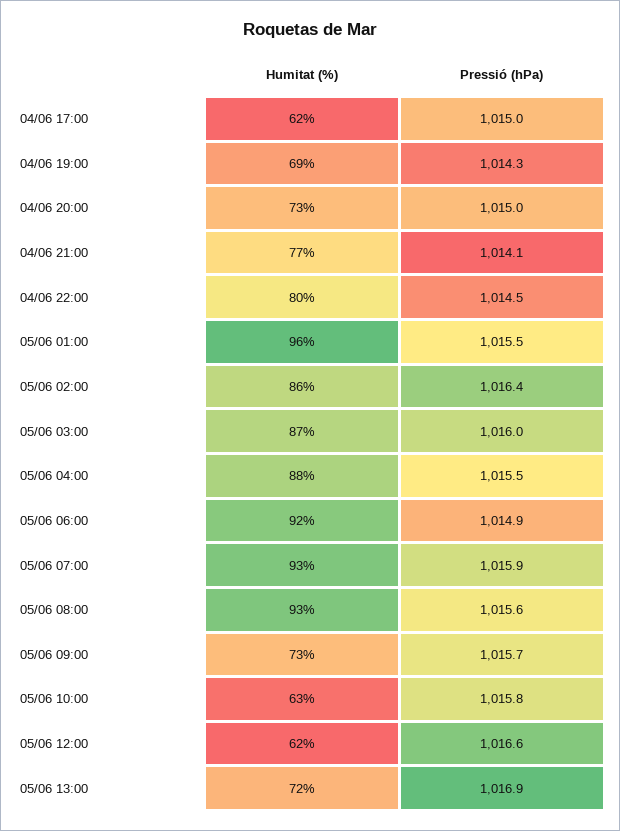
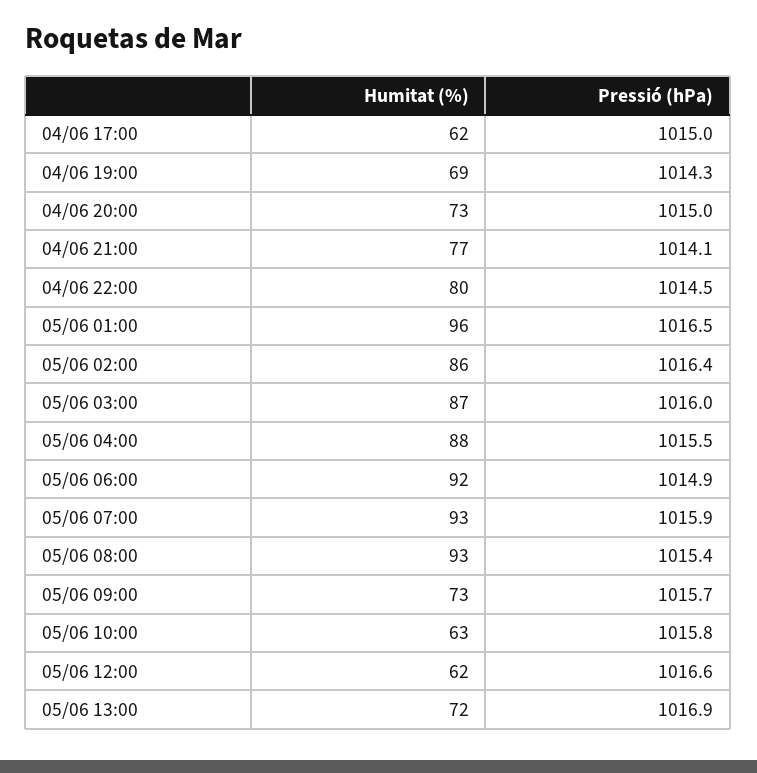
  {
    "Humitat (%)": {
      "04/06 17:00": 62,
      "04/06 19:00": 69,
      "04/06 20:00": 73,
      "04/06 21:00": 77,
      "04/06 22:00": 80,
      "05/06 01:00": 96,
      "05/06 02:00": 86,
      "05/06 03:00": 87,
      "05/06 04:00": 88,
      "05/06 06:00": 92,
      "05/06 07:00": 93,
      "05/06 08:00": 93,
      "05/06 09:00": 73,
      "05/06 10:00": 63,
      "05/06 12:00": 62,
      "05/06 13:00": 72
    },
    "Pressió (hPa)": {
      "04/06 17:00": 1015,
      "04/06 19:00": 1014.3,
      "04/06 20:00": 1015,
      "04/06 21:00": 1014.1,
      "04/06 22:00": 1014.5,
-     "05/06 01:00": 1015.5,
+     "05/06 01:00": 1016.5,
      "05/06 02:00": 1016.4,
      "05/06 03:00": 1016,
      "05/06 04:00": 1015.5,
      "05/06 06:00": 1014.9,
      "05/06 07:00": 1015.9,
-     "05/06 08:00": 1015.6,
+     "05/06 08:00": 1015.4,
      "05/06 09:00": 1015.7,
      "05/06 10:00": 1015.8,
      "05/06 12:00": 1016.6,
      "05/06 13:00": 1016.9
    }
  }

